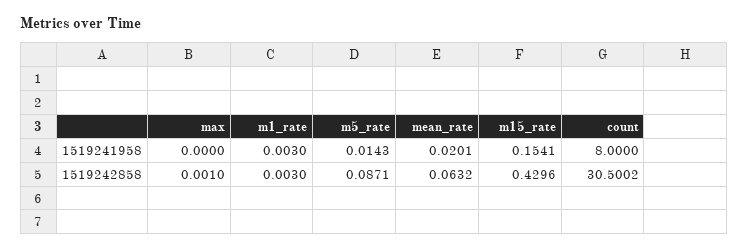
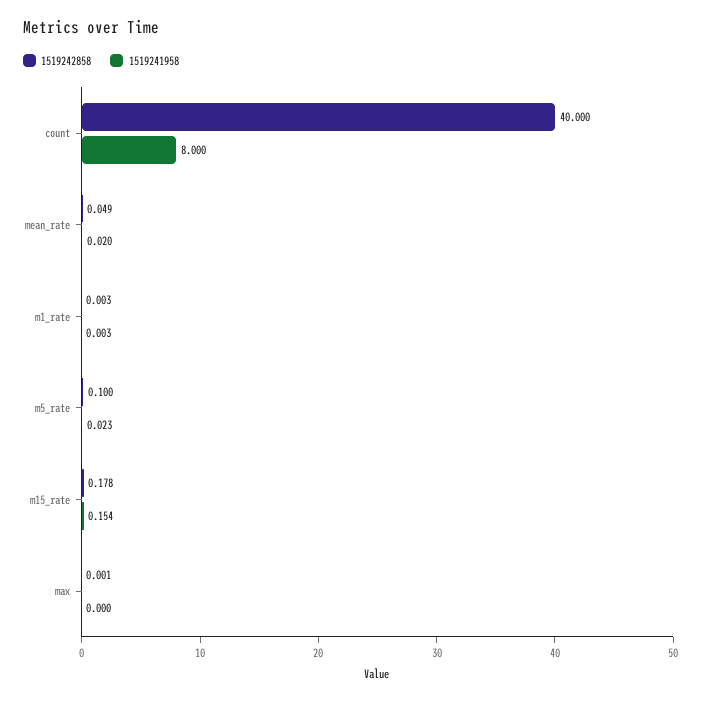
  {
    "1519241958": {
      "max": 0,
      "m1_rate": 0.003,
-     "m5_rate": 0.0143,
+     "m5_rate": 0.023,
      "mean_rate": 0.0201,
      "m15_rate": 0.1541,
      "count": 8
    },
    "1519242858": {
      "max": 0.001,
      "m1_rate": 0.003,
-     "m5_rate": 0.0871,
+     "m5_rate": 0.1,
-     "mean_rate": 0.0632,
+     "mean_rate": 0.049,
-     "m15_rate": 0.4296,
+     "m15_rate": 0.178,
-     "count": 30.5002
+     "count": 40
    }
  }

